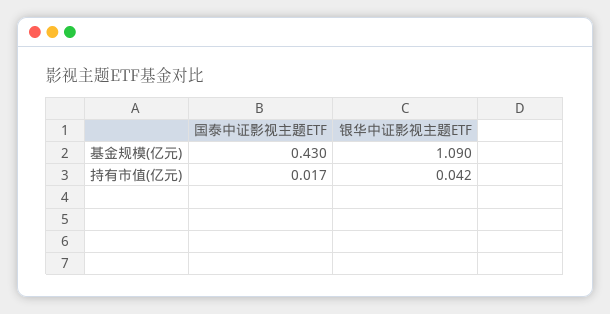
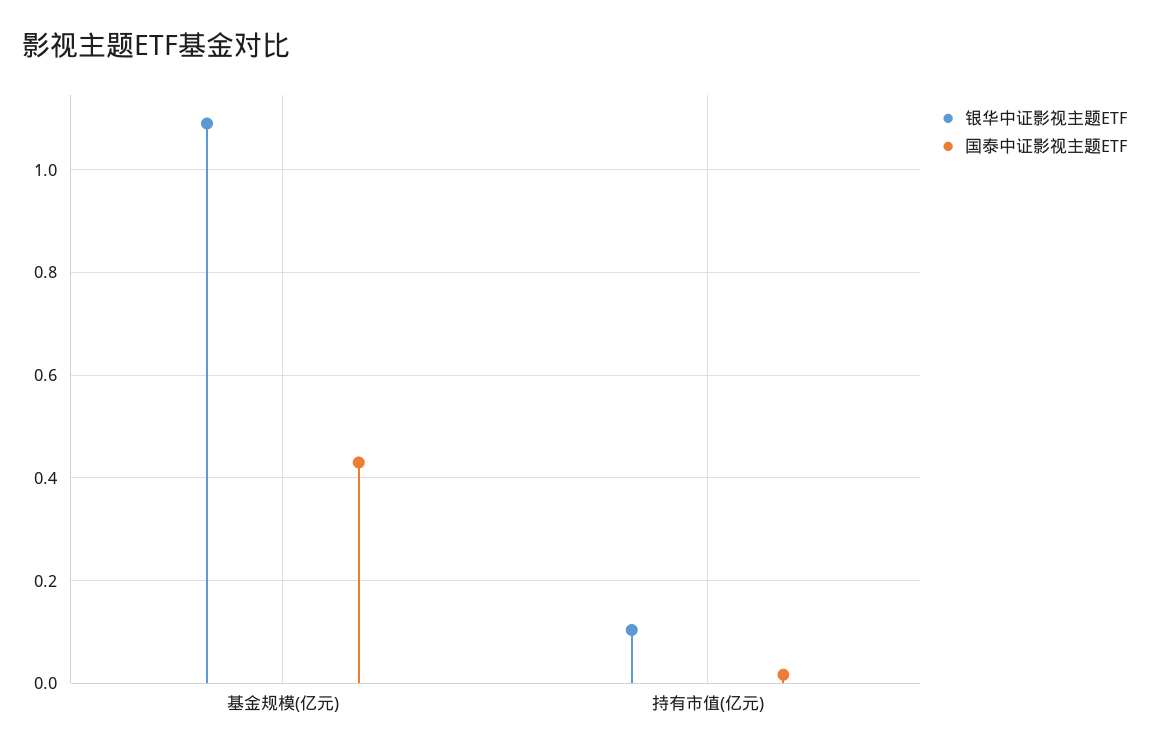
  {
    "国泰中证影视主题ETF": {
      "基金规模(亿元)": 0.43,
      "持有市值(亿元)": 0.017
    },
    "银华中证影视主题ETF": {
      "基金规模(亿元)": 1.09,
-     "持有市值(亿元)": 0.042
+     "持有市值(亿元)": 0.1
    }
  }

